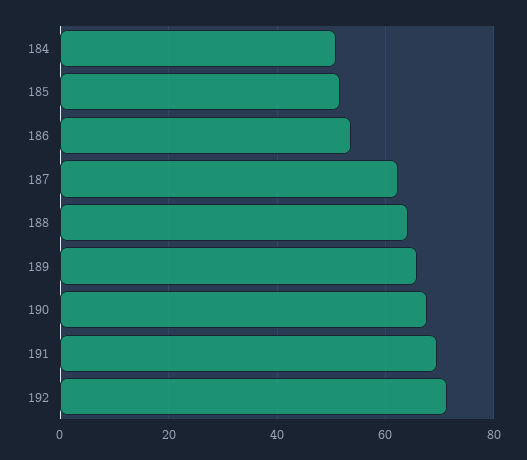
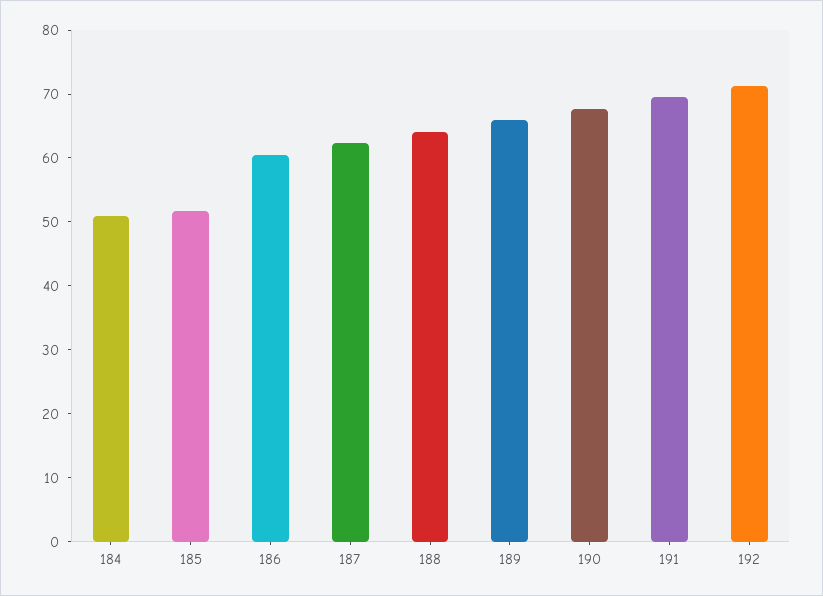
  {
    "184": 50,
    "185": 52,
-   "186": 54,
+   "186": 60,
    "187": 62,
    "188": 64,
    "189": 66,
    "190": 68,
    "191": 70,
    "192": 72
  }

